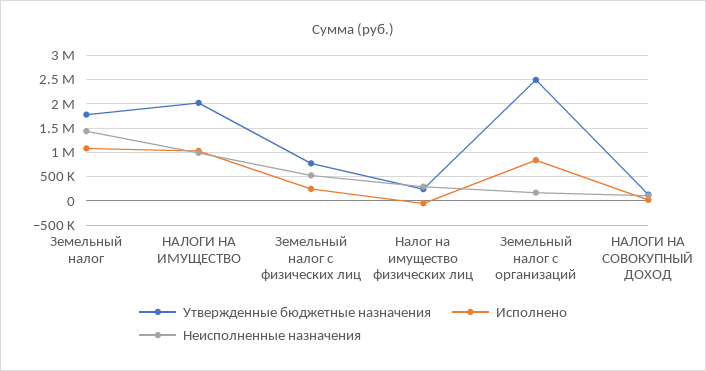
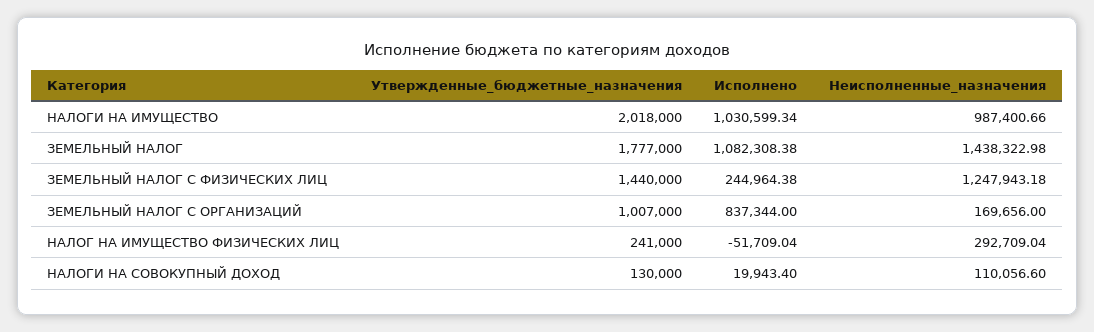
  {
    "Утвержденные бюджетные назначения": {
      "Земельный налог": 1777000,
      "НАЛОГИ НА ИМУЩЕСТВО": 2018000,
-     "Земельный налог с физических лиц": 750000,
+     "Земельный налог с физических лиц": 1440000,
      "Налог на имущество физических лиц": 241000,
-     "Земельный налог с организаций": 2500000,
+     "Земельный налог с организаций": 1007000,
      "НАЛОГИ НА СОВОКУПНЫЙ ДОХОД": 130000
    },
    "Исполнено": {
      "Земельный налог": 1082308.38,
      "НАЛОГИ НА ИМУЩЕСТВО": 1030599.34,
      "Земельный налог с физических лиц": 244964.38,
      "Налог на имущество физических лиц": -51709.04,
      "Земельный налог с организаций": 837344,
      "НАЛОГИ НА СОВОКУПНЫЙ ДОХОД": 19943.4
    },
    "Неисполненные назначения": {
      "Земельный налог": 1438322.98,
      "НАЛОГИ НА ИМУЩЕСТВО": 987400.66,
-     "Земельный налог с физических лиц": 500000,
+     "Земельный налог с физических лиц": 1247943.18,
      "Налог на имущество физических лиц": 292709.04,
      "Земельный налог с организаций": 169656,
      "НАЛОГИ НА СОВОКУПНЫЙ ДОХОД": 110056.6
    }
  }

